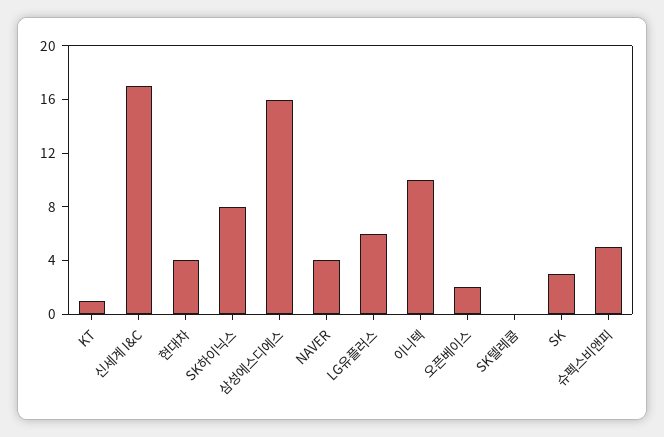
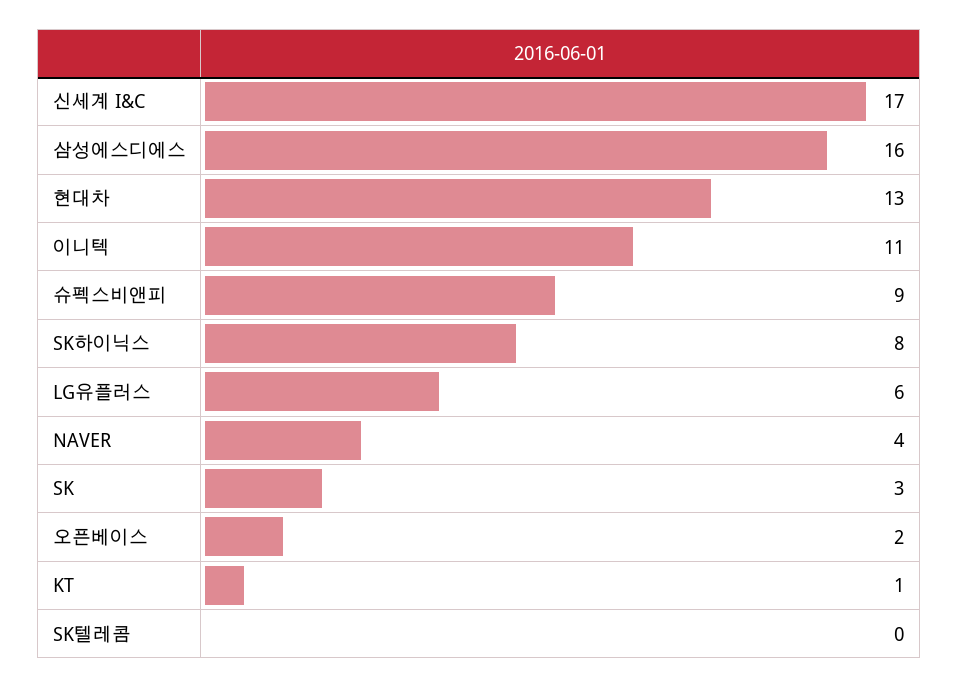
  {
    "KT": 1,
    "신세계 I&C": 17,
-   "현대차": 4,
+   "현대차": 13,
    "SK하이닉스": 8,
    "삼성에스디에스": 16,
    "NAVER": 4,
    "LG유플러스": 6,
-   "이니텍": 10,
+   "이니텍": 11,
    "오픈베이스": 2,
    "SK텔레콤": 0,
    "SK": 3,
-   "슈펙스비앤피": 5
+   "슈펙스비앤피": 9
  }

